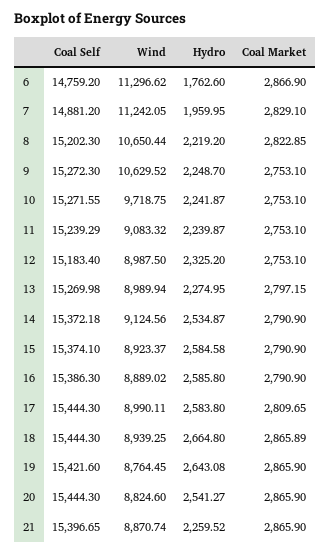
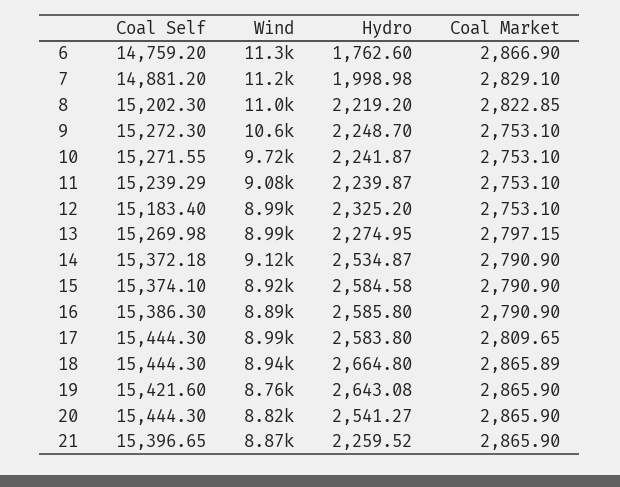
  {
    "Coal Self": {
      "6": 14759.2,
      "7": 14881.2,
      "8": 15202.3,
      "9": 15272.3,
      "10": 15271.55,
      "11": 15239.29,
      "12": 15183.4,
      "13": 15269.98,
      "14": 15372.18,
      "15": 15374.1,
      "16": 15386.3,
      "17": 15444.3,
      "18": 15444.3,
      "19": 15421.6,
      "20": 15444.3,
      "21": 15396.65
    },
    "Wind": {
      "6": 11296.62,
      "7": 11242.05,
-     "8": 10650.44,
+     "8": 11000,
      "9": 10629.52,
      "10": 9718.75,
      "11": 9083.32,
      "12": 8987.5,
      "13": 8989.94,
      "14": 9124.56,
      "15": 8923.37,
      "16": 8889.02,
      "17": 8990.11,
      "18": 8939.25,
      "19": 8764.45,
      "20": 8824.6,
      "21": 8870.74
    },
    "Hydro": {
      "6": 1762.6,
-     "7": 1959.95,
+     "7": 1998.98,
      "8": 2219.2,
      "9": 2248.7,
      "10": 2241.87,
      "11": 2239.87,
      "12": 2325.2,
      "13": 2274.95,
      "14": 2534.87,
      "15": 2584.58,
      "16": 2585.8,
      "17": 2583.8,
      "18": 2664.8,
      "19": 2643.08,
      "20": 2541.27,
      "21": 2259.52
    },
    "Coal Market": {
      "6": 2866.9,
      "7": 2829.1,
      "8": 2822.85,
      "9": 2753.1,
      "10": 2753.1,
      "11": 2753.1,
      "12": 2753.1,
      "13": 2797.15,
      "14": 2790.9,
      "15": 2790.9,
      "16": 2790.9,
      "17": 2809.65,
      "18": 2865.89,
      "19": 2865.9,
      "20": 2865.9,
      "21": 2865.9
    }
  }

